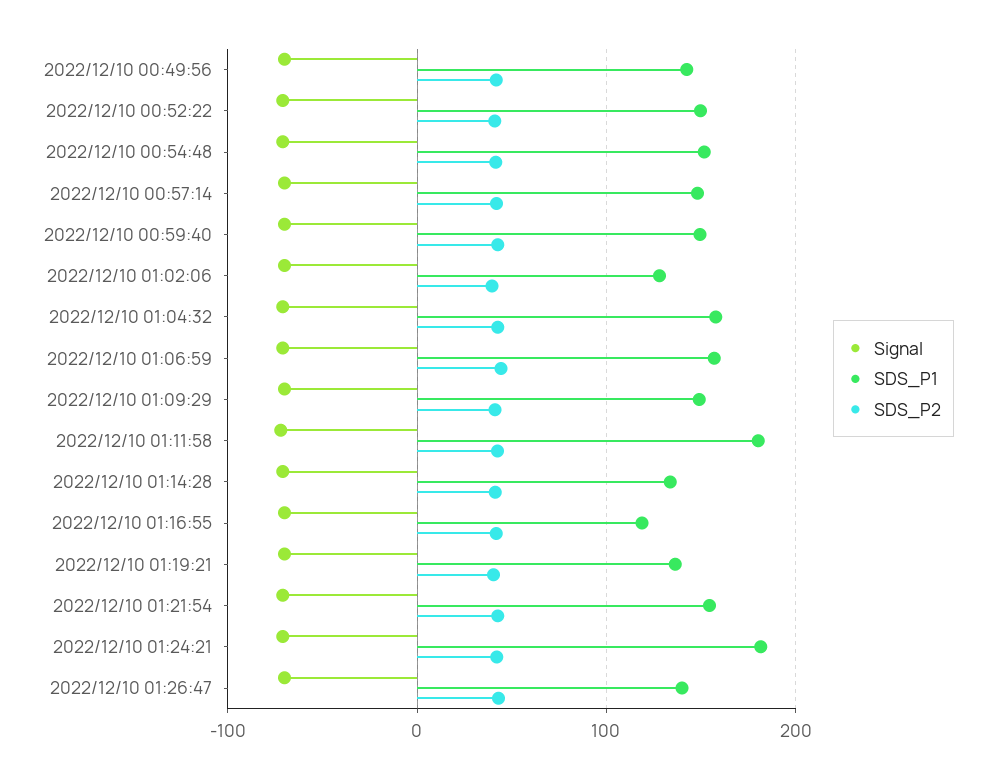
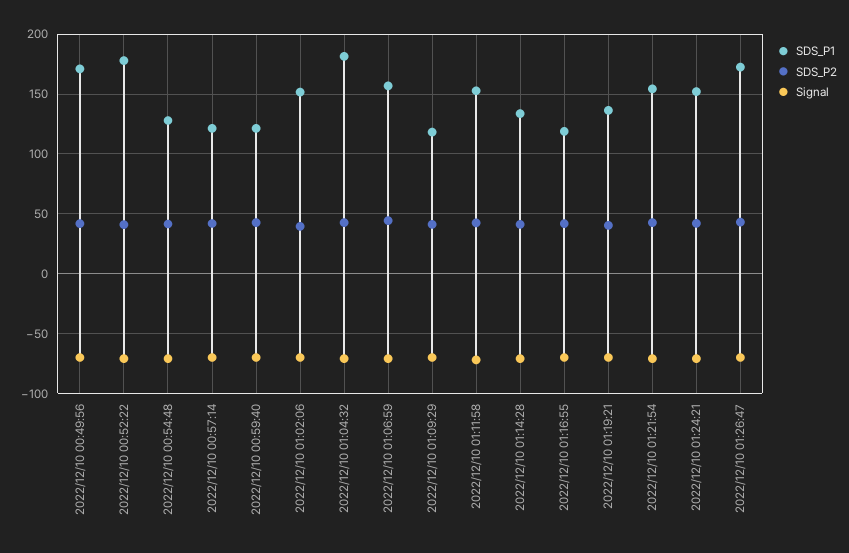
  {
    "Signal": {
      "2022/12/10 00:49:56": -70,
      "2022/12/10 00:52:22": -70,
      "2022/12/10 00:54:48": -70,
      "2022/12/10 00:57:14": -70,
      "2022/12/10 00:59:40": -70,
      "2022/12/10 01:02:06": -70,
      "2022/12/10 01:04:32": -70,
      "2022/12/10 01:06:59": -70,
      "2022/12/10 01:09:29": -70,
      "2022/12/10 01:11:58": -70,
      "2022/12/10 01:14:28": -70,
      "2022/12/10 01:16:55": -70,
      "2022/12/10 01:19:21": -70,
      "2022/12/10 01:21:54": -70,
      "2022/12/10 01:24:21": -70,
      "2022/12/10 01:26:47": -70
    },
    "SDS_P1": {
-     "2022/12/10 00:49:56": 140,
+     "2022/12/10 00:49:56": 170,
-     "2022/12/10 00:52:22": 150,
+     "2022/12/10 00:52:22": 180,
-     "2022/12/10 00:54:48": 150,
+     "2022/12/10 00:54:48": 130,
-     "2022/12/10 00:57:14": 150,
+     "2022/12/10 00:57:14": 120,
-     "2022/12/10 00:59:40": 150,
+     "2022/12/10 00:59:40": 120,
-     "2022/12/10 01:02:06": 130,
+     "2022/12/10 01:02:06": 150,
-     "2022/12/10 01:04:32": 160,
+     "2022/12/10 01:04:32": 180,
      "2022/12/10 01:06:59": 160,
-     "2022/12/10 01:09:29": 150,
+     "2022/12/10 01:09:29": 120,
-     "2022/12/10 01:11:58": 180,
+     "2022/12/10 01:11:58": 150,
      "2022/12/10 01:14:28": 130,
      "2022/12/10 01:16:55": 120,
      "2022/12/10 01:19:21": 140,
      "2022/12/10 01:21:54": 150,
-     "2022/12/10 01:24:21": 180,
+     "2022/12/10 01:24:21": 150,
-     "2022/12/10 01:26:47": 140
+     "2022/12/10 01:26:47": 170
    },
    "SDS_P2": {
      "2022/12/10 00:49:56": 40,
      "2022/12/10 00:52:22": 40,
      "2022/12/10 00:54:48": 40,
      "2022/12/10 00:57:14": 40,
      "2022/12/10 00:59:40": 40,
      "2022/12/10 01:02:06": 40,
      "2022/12/10 01:04:32": 40,
      "2022/12/10 01:06:59": 40,
      "2022/12/10 01:09:29": 40,
      "2022/12/10 01:11:58": 40,
      "2022/12/10 01:14:28": 40,
      "2022/12/10 01:16:55": 40,
      "2022/12/10 01:19:21": 40,
      "2022/12/10 01:21:54": 40,
      "2022/12/10 01:24:21": 40,
      "2022/12/10 01:26:47": 40
    }
  }

